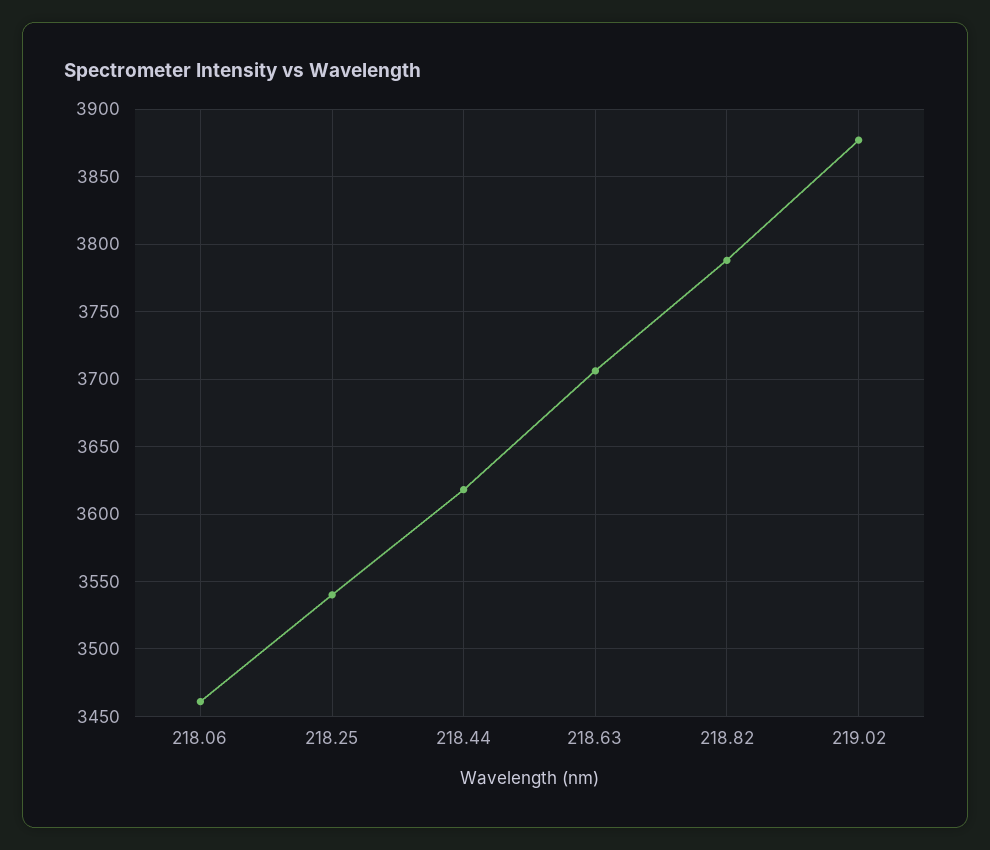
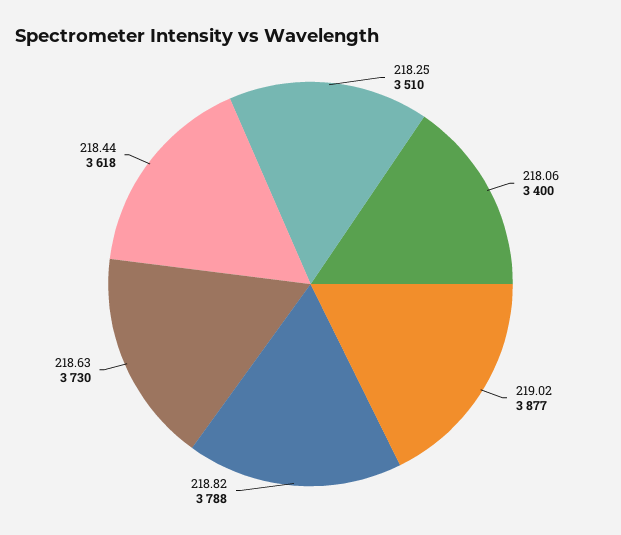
  {
-   "218.06": 3460,
+   "218.06": 3400,
-   "218.25": 3540,
+   "218.25": 3510,
    "218.44": 3618,
-   "218.63": 3705,
+   "218.63": 3730,
    "218.82": 3788,
    "219.02": 3877
  }

